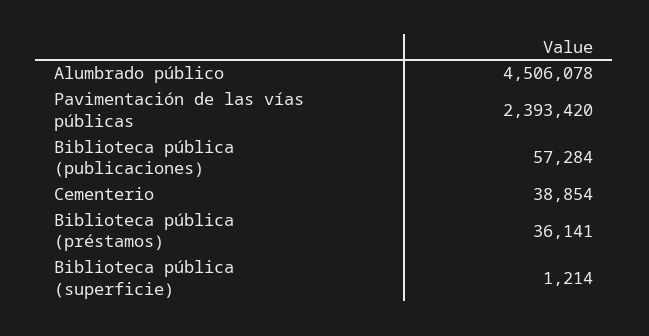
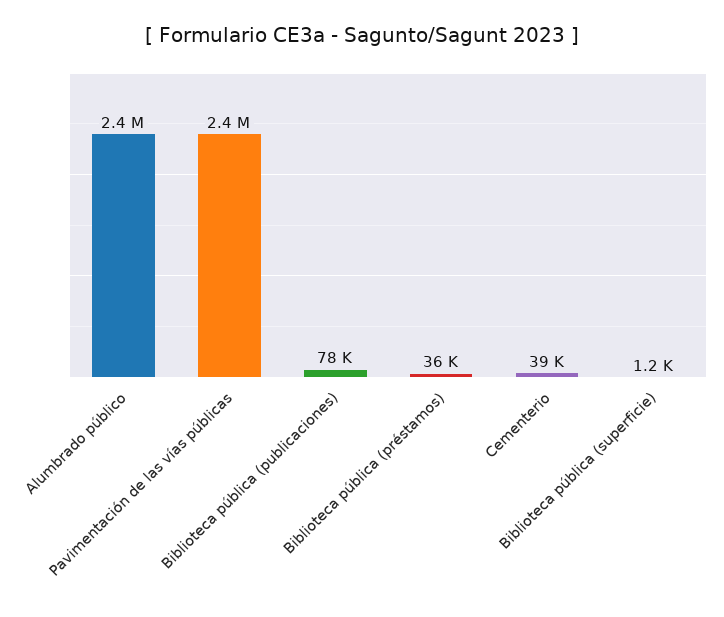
  {
-   "Alumbrado público": 4506078,
+   "Alumbrado público": 2400000,
    "Pavimentación de las vías públicas": 2393420,
-   "Biblioteca pública (publicaciones)": 57284,
+   "Biblioteca pública (publicaciones)": 78000,
    "Cementerio": 38854,
    "Biblioteca pública (préstamos)": 36141,
    "Biblioteca pública (superficie)": 1214
  }

